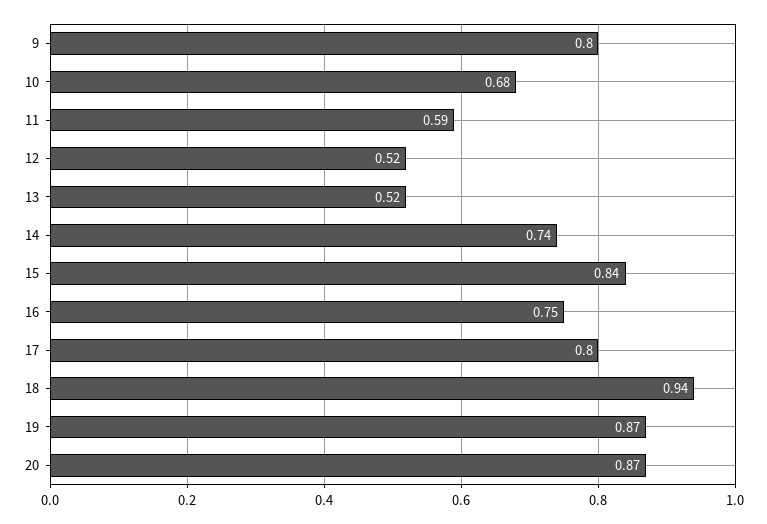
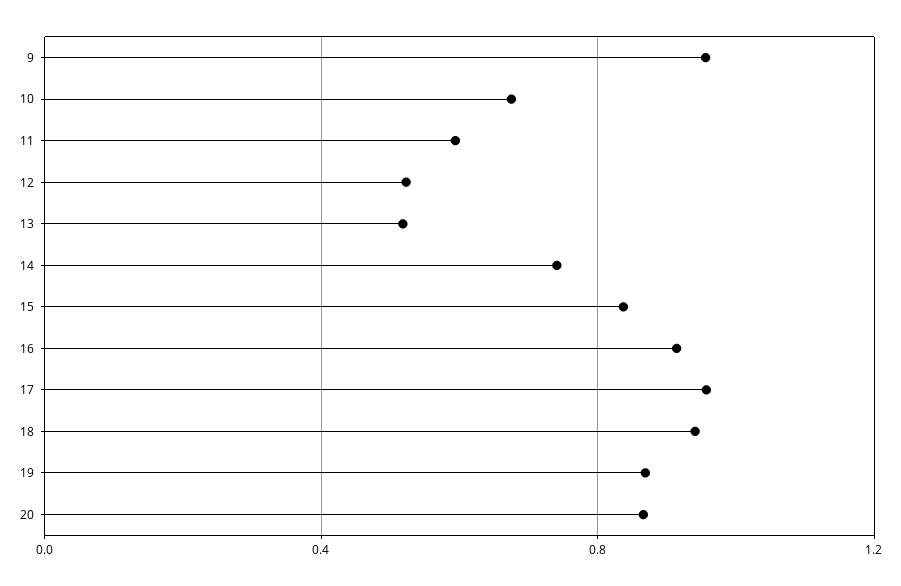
  {
-   "9": 0.8,
+   "9": 0.95,
    "10": 0.68,
    "11": 0.59,
    "12": 0.52,
    "13": 0.52,
    "14": 0.74,
    "15": 0.84,
-   "16": 0.75,
+   "16": 0.9,
-   "17": 0.8,
+   "17": 0.95,
    "18": 0.94,
    "19": 0.87,
    "20": 0.87
  }

